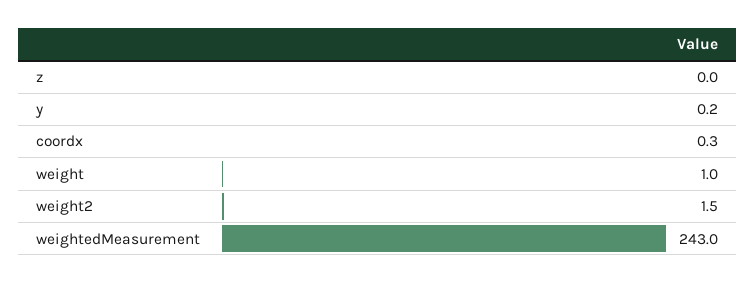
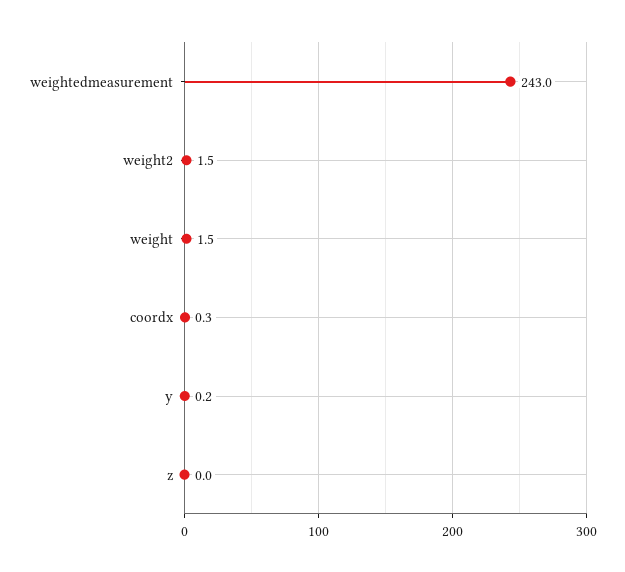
  {
    "z": 0,
    "y": 0.2,
    "coordx": 0.3,
-   "weight": 1,
+   "weight": 1.5,
    "weight2": 1.5,
    "weightedMeasurement": 243
  }

